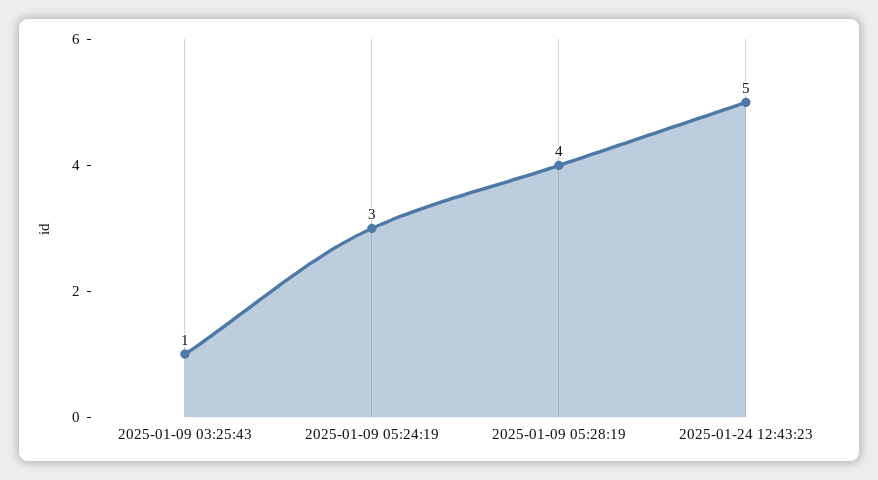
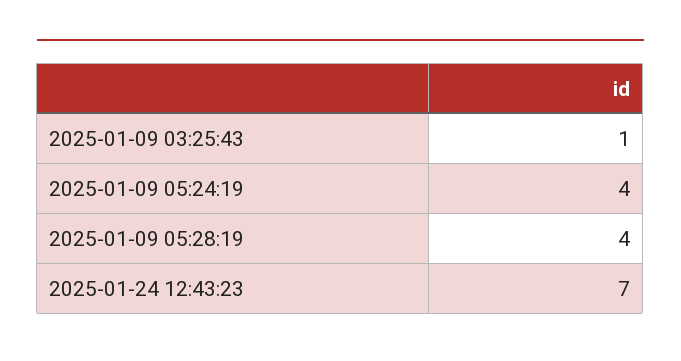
  {
    "2025-01-09 03:25:43": 1,
-   "2025-01-09 05:24:19": 3,
+   "2025-01-09 05:24:19": 4,
    "2025-01-09 05:28:19": 4,
-   "2025-01-24 12:43:23": 5
+   "2025-01-24 12:43:23": 7
  }

